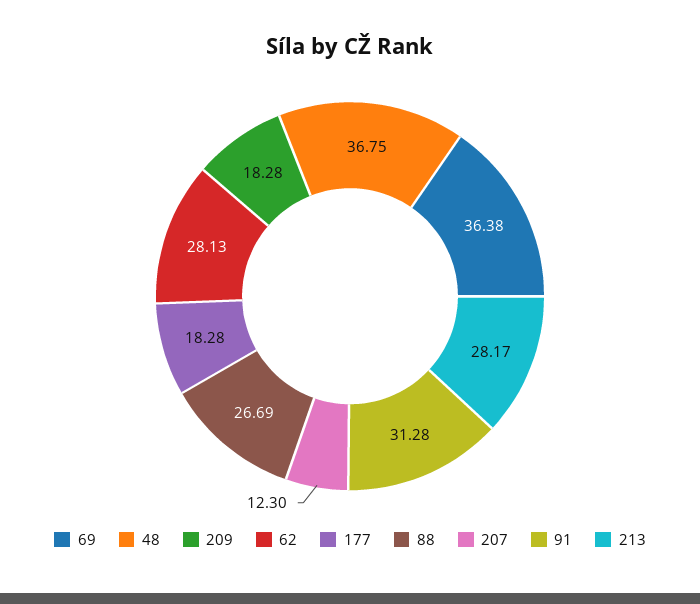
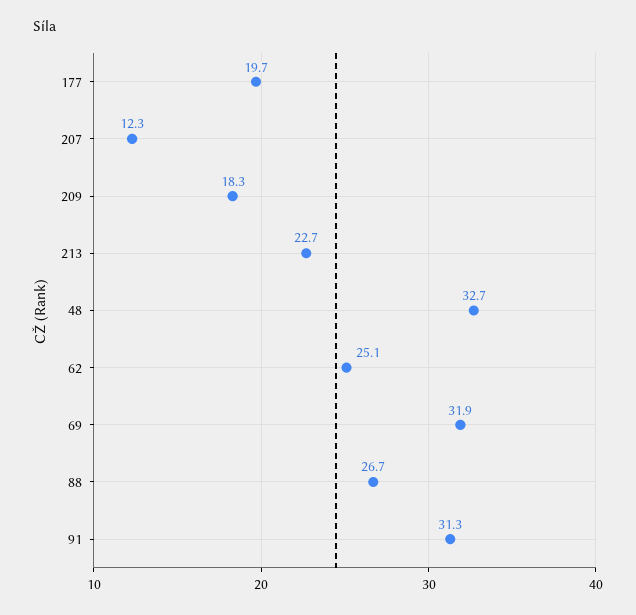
  {
-   "69": 36.38,
+   "69": 31.9,
-   "48": 36.75,
+   "48": 32.7,
    "209": 18.28,
-   "62": 28.13,
+   "62": 25.1,
-   "177": 18.28,
+   "177": 19.7,
    "88": 26.69,
    "207": 12.3,
    "91": 31.28,
-   "213": 28.17
+   "213": 22.7
  }

